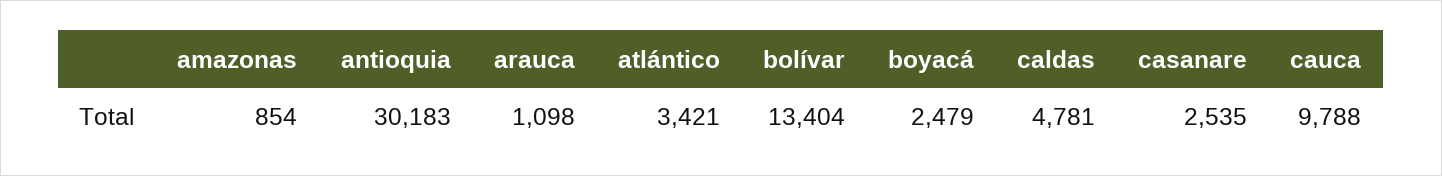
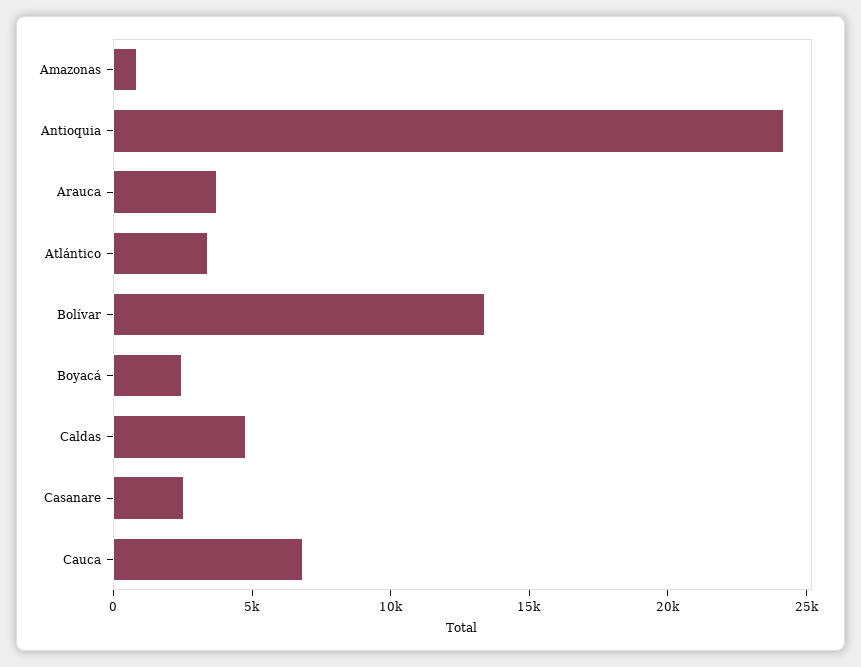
  {
    "amazonas": 854,
-   "antioquia": 30183,
+   "antioquia": 24000,
-   "arauca": 1098,
+   "arauca": 4000,
    "atlántico": 3421,
    "bolívar": 13404,
    "boyacá": 2479,
    "caldas": 4781,
    "casanare": 2535,
-   "cauca": 9788
+   "cauca": 7000
  }

